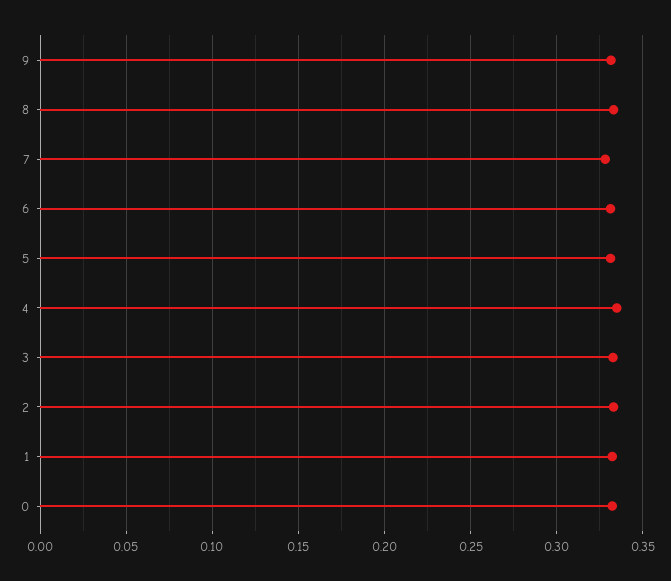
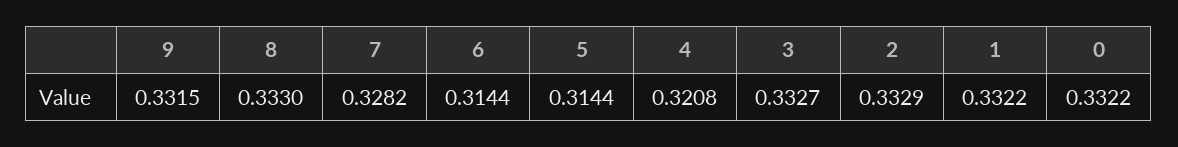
  {
    "9": 0.3315,
    "8": 0.333,
    "7": 0.3282,
-   "6": 0.33,
+   "6": 0.3144,
-   "5": 0.33,
+   "5": 0.3144,
-   "4": 0.335,
+   "4": 0.3208,
    "3": 0.3327,
    "2": 0.3329,
    "1": 0.3322,
    "0": 0.3322
  }

